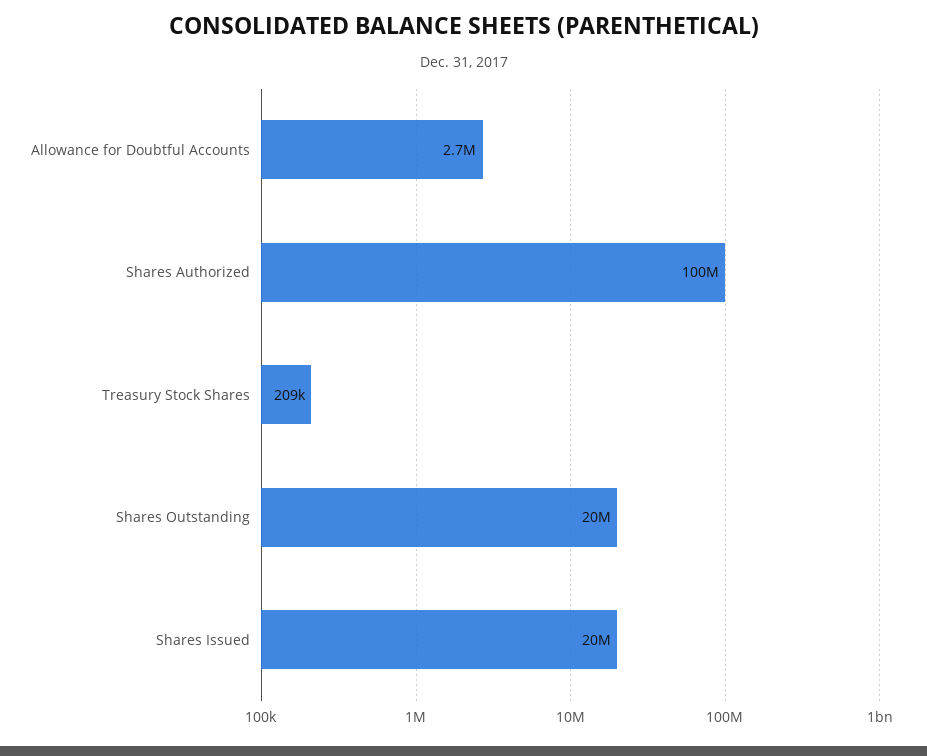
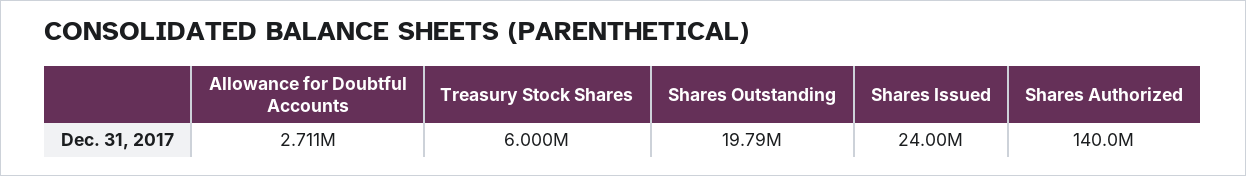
  {
    "Allowance for Doubtful Accounts": 2711000,
-   "Shares Authorized": 100000000,
+   "Shares Authorized": 140000000,
-   "Treasury Stock Shares": 209000,
+   "Treasury Stock Shares": 6000000,
    "Shares Outstanding": 19790000,
-   "Shares Issued": 20000000
+   "Shares Issued": 24000000
  }

